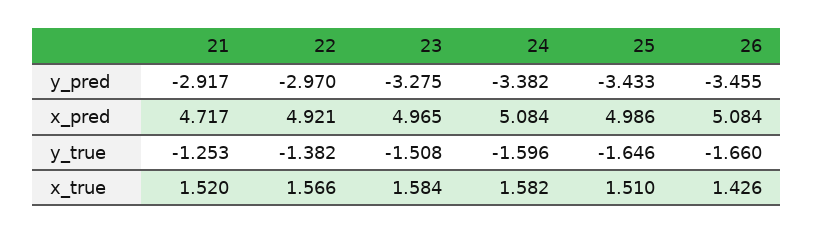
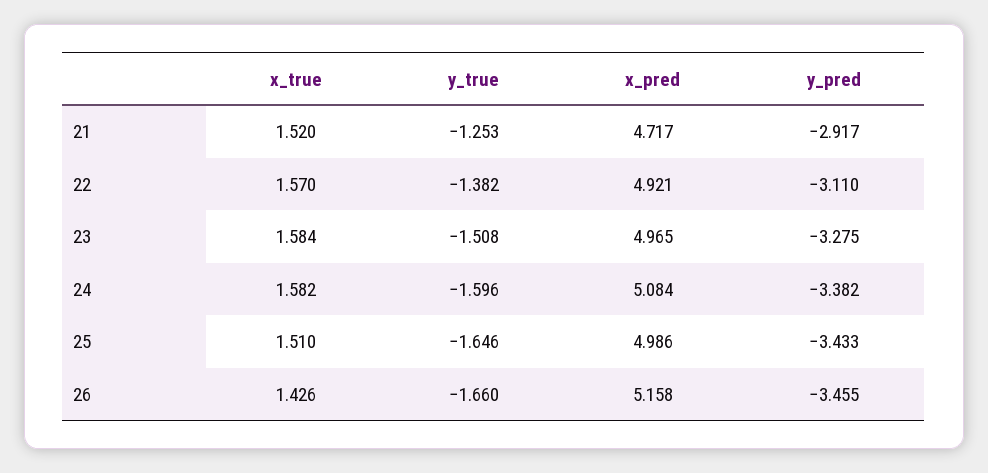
  {
    "21": {
      "y_pred": -2.917,
      "x_pred": 4.717,
      "y_true": -1.253,
      "x_true": 1.52
    },
    "22": {
-     "y_pred": -2.97,
+     "y_pred": -3.11,
      "x_pred": 4.921,
      "y_true": -1.382,
-     "x_true": 1.566
+     "x_true": 1.57
    },
    "23": {
      "y_pred": -3.275,
      "x_pred": 4.965,
      "y_true": -1.508,
      "x_true": 1.584
    },
    "24": {
      "y_pred": -3.382,
      "x_pred": 5.084,
      "y_true": -1.596,
      "x_true": 1.582
    },
    "25": {
      "y_pred": -3.433,
      "x_pred": 4.986,
      "y_true": -1.646,
      "x_true": 1.51
    },
    "26": {
      "y_pred": -3.455,
-     "x_pred": 5.084,
+     "x_pred": 5.158,
      "y_true": -1.66,
      "x_true": 1.426
    }
  }

